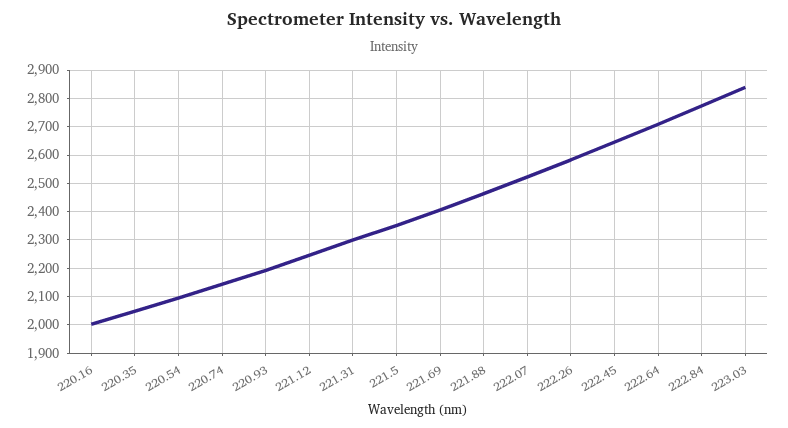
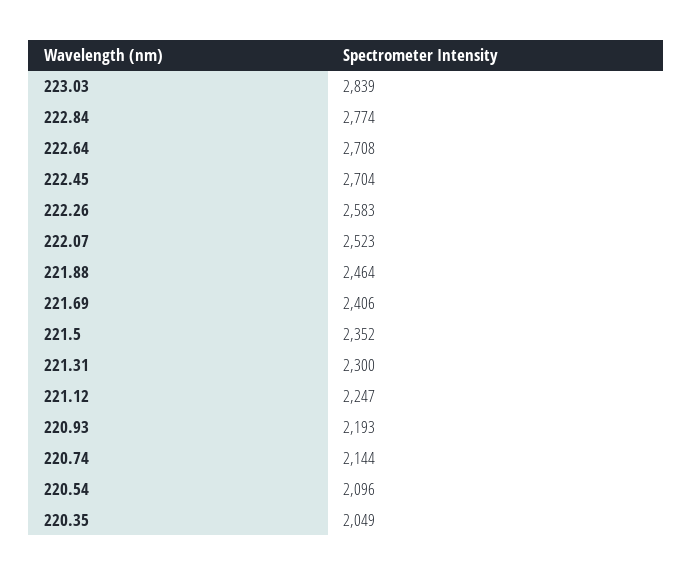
  {
-   "220.16": 2000,
    "220.35": 2049,
    "220.54": 2096,
    "220.74": 2144,
    "220.93": 2193,
    "221.12": 2247,
    "221.31": 2300,
    "221.5": 2352,
    "221.69": 2406,
    "221.88": 2464,
    "222.07": 2523,
    "222.26": 2583,
-   "222.45": 2650,
+   "222.45": 2704,
    "222.64": 2708,
    "222.84": 2774,
    "223.03": 2839
  }

